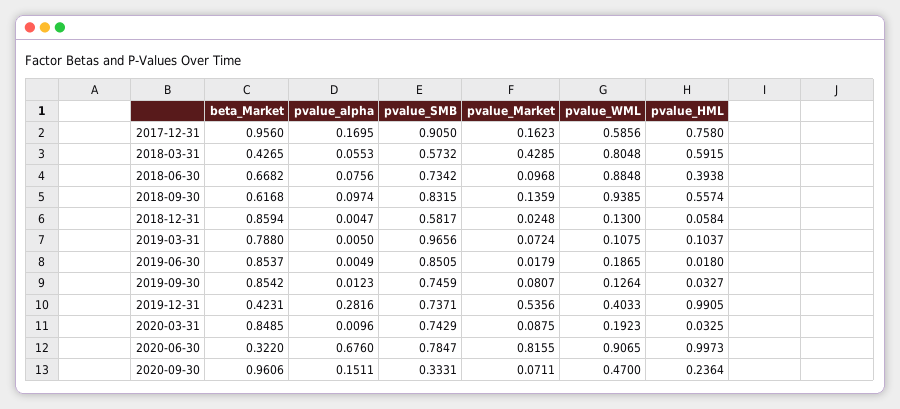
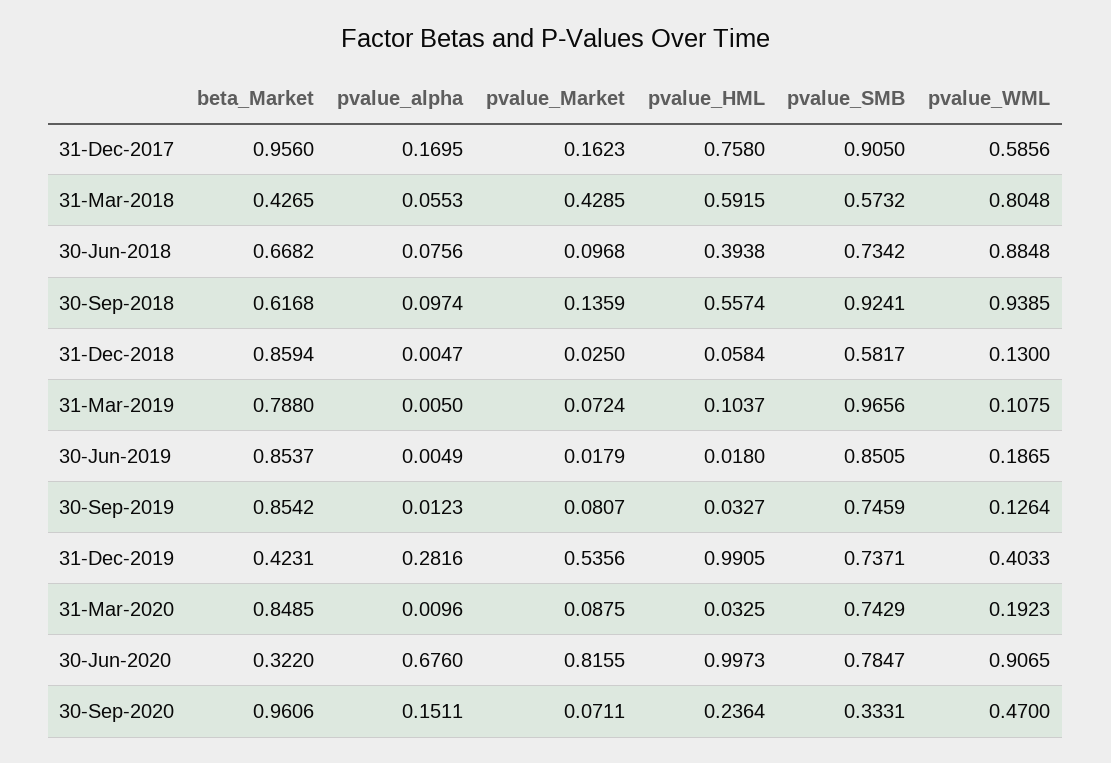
  {
    "beta_Market": {
      "2017-12-31": 0.956,
      "2018-03-31": 0.4265,
      "2018-06-30": 0.6682,
      "2018-09-30": 0.6168,
      "2018-12-31": 0.8594,
      "2019-03-31": 0.788,
      "2019-06-30": 0.8537,
      "2019-09-30": 0.8542,
      "2019-12-31": 0.4231,
      "2020-03-31": 0.8485,
      "2020-06-30": 0.322,
      "2020-09-30": 0.9606
    },
    "pvalue_alpha": {
      "2017-12-31": 0.1695,
      "2018-03-31": 0.0553,
      "2018-06-30": 0.0756,
      "2018-09-30": 0.0974,
      "2018-12-31": 0.0047,
      "2019-03-31": 0.005,
      "2019-06-30": 0.0049,
      "2019-09-30": 0.0123,
      "2019-12-31": 0.2816,
      "2020-03-31": 0.0096,
      "2020-06-30": 0.676,
      "2020-09-30": 0.1511
    },
    "pvalue_SMB": {
      "2017-12-31": 0.905,
      "2018-03-31": 0.5732,
      "2018-06-30": 0.7342,
-     "2018-09-30": 0.8315,
+     "2018-09-30": 0.9241,
      "2018-12-31": 0.5817,
      "2019-03-31": 0.9656,
      "2019-06-30": 0.8505,
      "2019-09-30": 0.7459,
      "2019-12-31": 0.7371,
      "2020-03-31": 0.7429,
      "2020-06-30": 0.7847,
      "2020-09-30": 0.3331
    },
    "pvalue_Market": {
      "2017-12-31": 0.1623,
      "2018-03-31": 0.4285,
      "2018-06-30": 0.0968,
      "2018-09-30": 0.1359,
-     "2018-12-31": 0.0248,
+     "2018-12-31": 0.025,
      "2019-03-31": 0.0724,
      "2019-06-30": 0.0179,
      "2019-09-30": 0.0807,
      "2019-12-31": 0.5356,
      "2020-03-31": 0.0875,
      "2020-06-30": 0.8155,
      "2020-09-30": 0.0711
    },
    "pvalue_WML": {
      "2017-12-31": 0.5856,
      "2018-03-31": 0.8048,
      "2018-06-30": 0.8848,
      "2018-09-30": 0.9385,
      "2018-12-31": 0.13,
      "2019-03-31": 0.1075,
      "2019-06-30": 0.1865,
      "2019-09-30": 0.1264,
      "2019-12-31": 0.4033,
      "2020-03-31": 0.1923,
      "2020-06-30": 0.9065,
      "2020-09-30": 0.47
    },
    "pvalue_HML": {
      "2017-12-31": 0.758,
      "2018-03-31": 0.5915,
      "2018-06-30": 0.3938,
      "2018-09-30": 0.5574,
      "2018-12-31": 0.0584,
      "2019-03-31": 0.1037,
      "2019-06-30": 0.018,
      "2019-09-30": 0.0327,
      "2019-12-31": 0.9905,
      "2020-03-31": 0.0325,
      "2020-06-30": 0.9973,
      "2020-09-30": 0.2364
    }
  }

